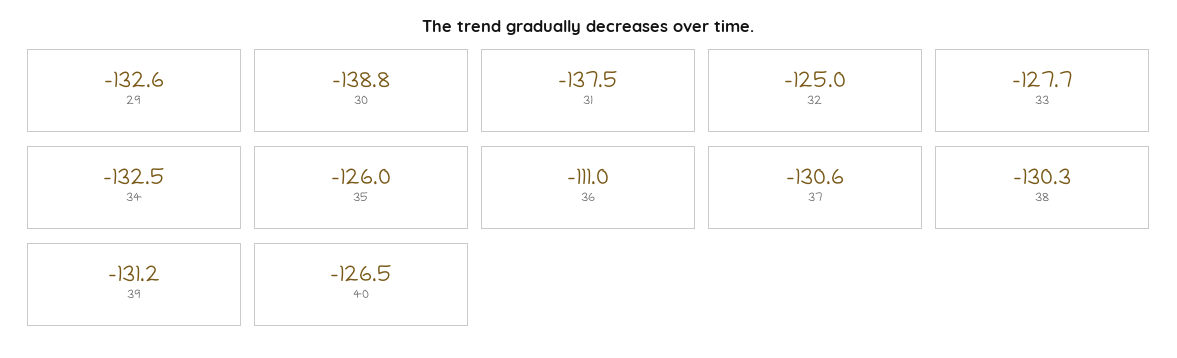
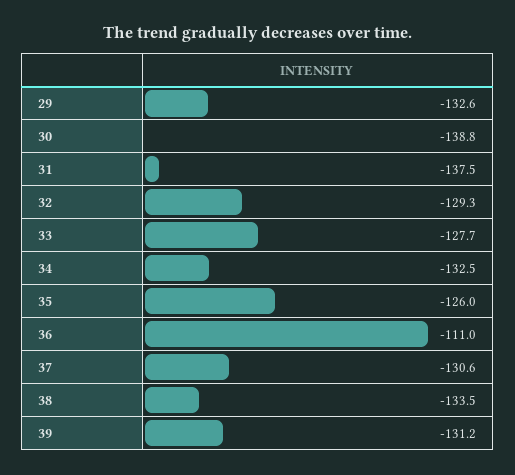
  {
    "29": -132.6,
    "30": -138.8,
    "31": -137.5,
-   "32": -125,
+   "32": -129.3,
    "33": -127.7,
    "34": -132.5,
    "35": -126,
    "36": -111,
    "37": -130.6,
-   "38": -130.3,
+   "38": -133.5,
-   "39": -131.2,
+   "39": -131.2
-   "40": -126.5
  }

